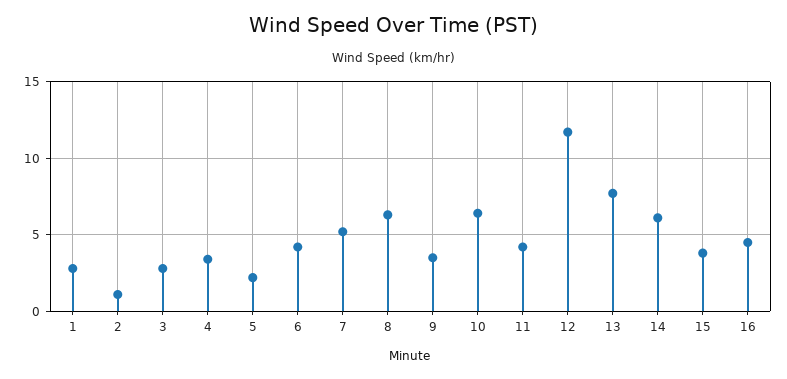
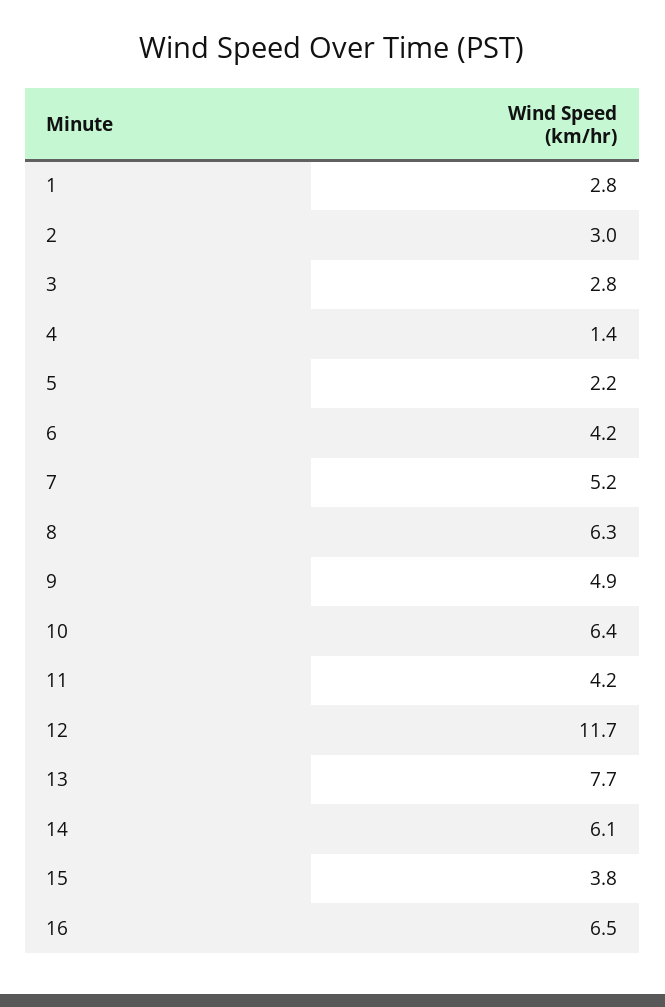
  {
    "1": 2.8,
-   "2": 1,
+   "2": 3,
    "3": 2.8,
-   "4": 3.5,
+   "4": 1.4,
    "5": 2.2,
    "6": 4.2,
    "7": 5.2,
    "8": 6.3,
-   "9": 3.5,
+   "9": 4.9,
    "10": 6.4,
    "11": 4.2,
    "12": 11.7,
    "13": 7.7,
    "14": 6.1,
    "15": 3.8,
-   "16": 4.5
+   "16": 6.5
  }

